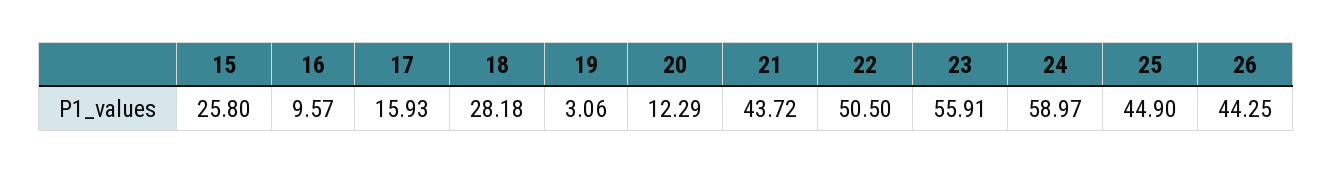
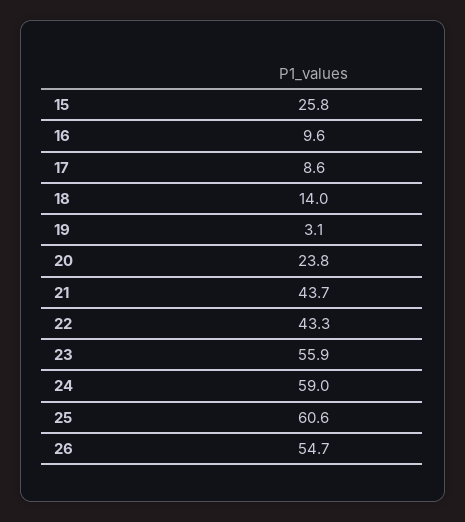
  {
    "15": 25.8,
    "16": 9.57,
-   "17": 15.93,
+   "17": 8.6,
-   "18": 28.18,
+   "18": 14,
    "19": 3.06,
-   "20": 12.29,
+   "20": 23.8,
    "21": 43.72,
-   "22": 50.5,
+   "22": 43.3,
    "23": 55.91,
    "24": 58.97,
-   "25": 44.9,
+   "25": 60.6,
-   "26": 44.25
+   "26": 54.7
  }

